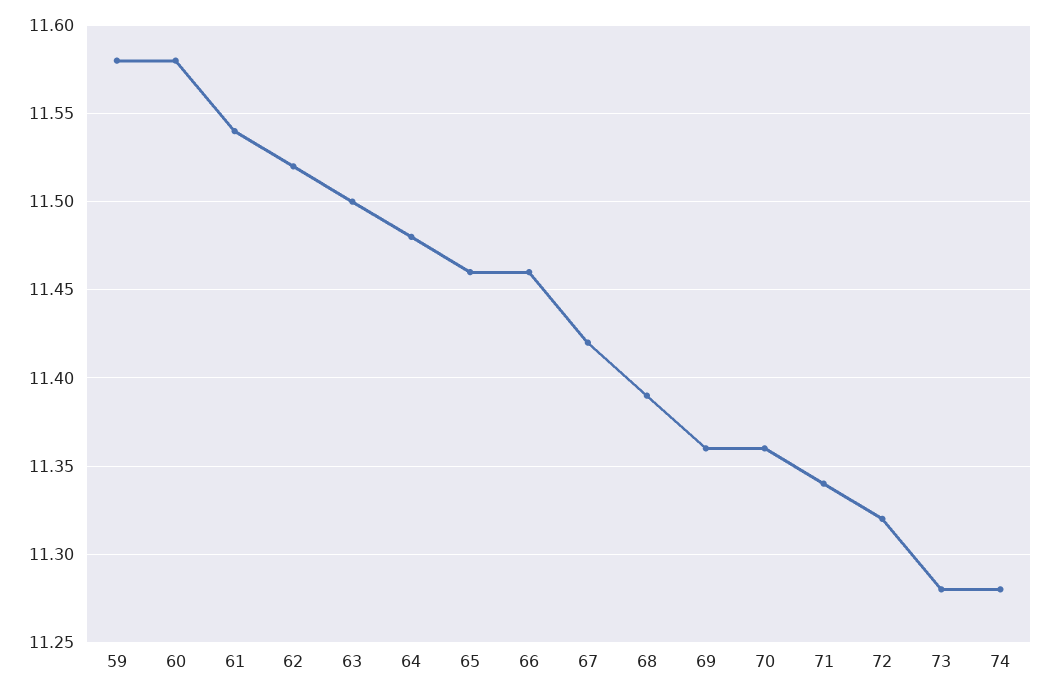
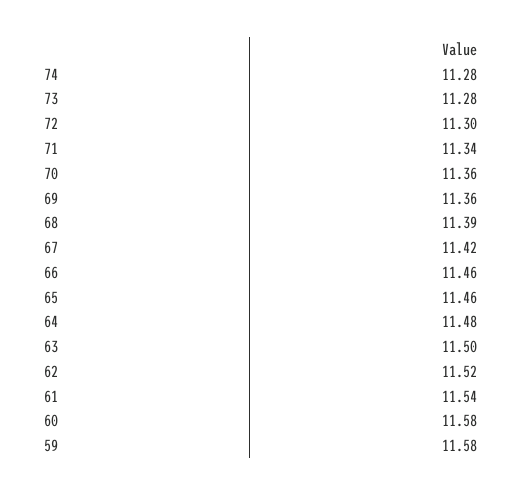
  {
    "59": 11.58,
    "60": 11.58,
    "61": 11.54,
    "62": 11.52,
    "63": 11.5,
    "64": 11.48,
    "65": 11.46,
    "66": 11.46,
    "67": 11.42,
    "68": 11.39,
    "69": 11.36,
    "70": 11.36,
    "71": 11.34,
-   "72": 11.32,
+   "72": 11.3,
    "73": 11.28,
    "74": 11.28
  }

